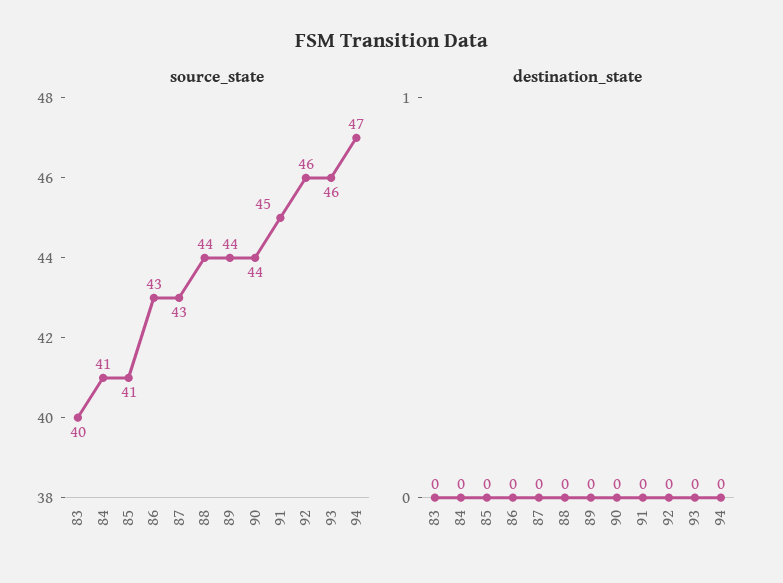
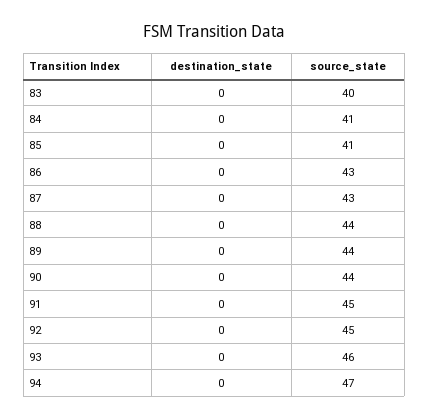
  {
    "source_state": {
      "83": 40,
      "84": 41,
      "85": 41,
      "86": 43,
      "87": 43,
      "88": 44,
      "89": 44,
      "90": 44,
      "91": 45,
-     "92": 46,
+     "92": 45,
      "93": 46,
      "94": 47
    },
    "destination_state": {
      "83": 0,
      "84": 0,
      "85": 0,
      "86": 0,
      "87": 0,
      "88": 0,
      "89": 0,
      "90": 0,
      "91": 0,
      "92": 0,
      "93": 0,
      "94": 0
    }
  }

